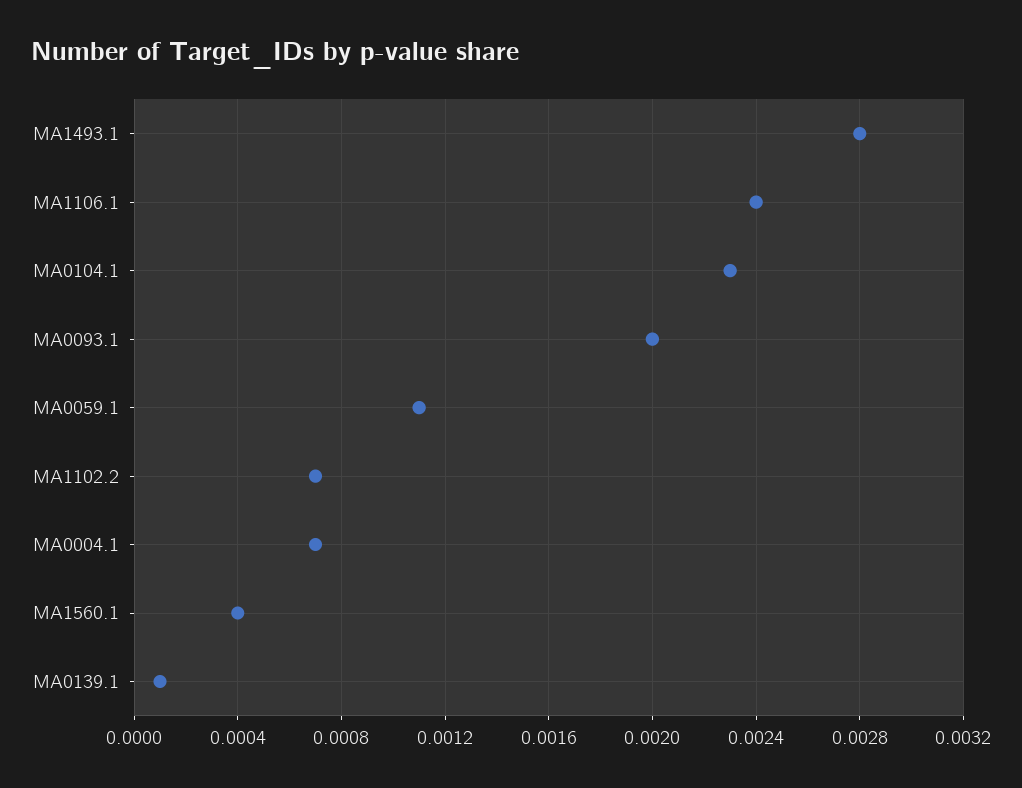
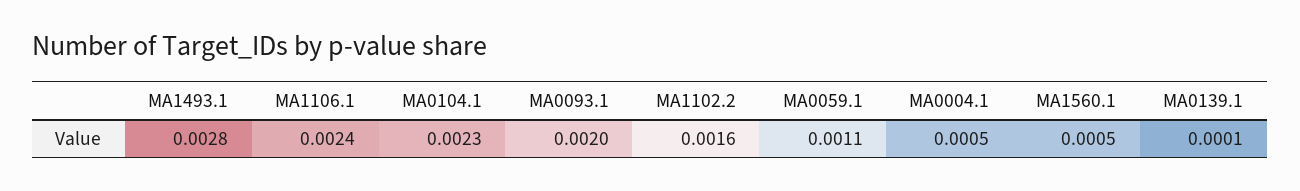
  {
    "MA1493.1": 0.0028,
    "MA1106.1": 0.0024,
    "MA0104.1": 0.0023,
    "MA0093.1": 0.002,
    "MA0059.1": 0.0011,
-   "MA1102.2": 0.0007,
+   "MA1102.2": 0.0016,
-   "MA0004.1": 0.0007,
+   "MA0004.1": 0.0005,
-   "MA1560.1": 0.0004,
+   "MA1560.1": 0.0005,
    "MA0139.1": 0.0001
  }

